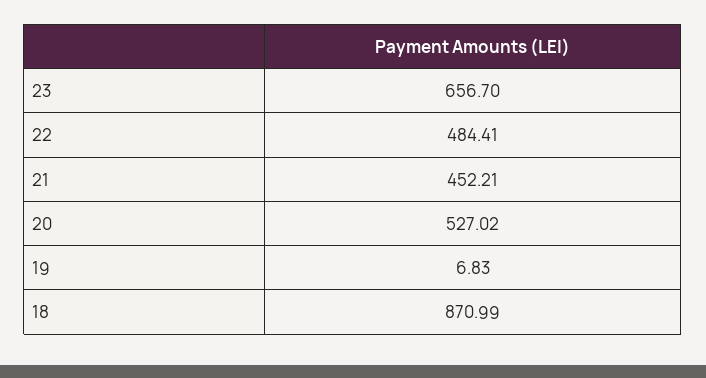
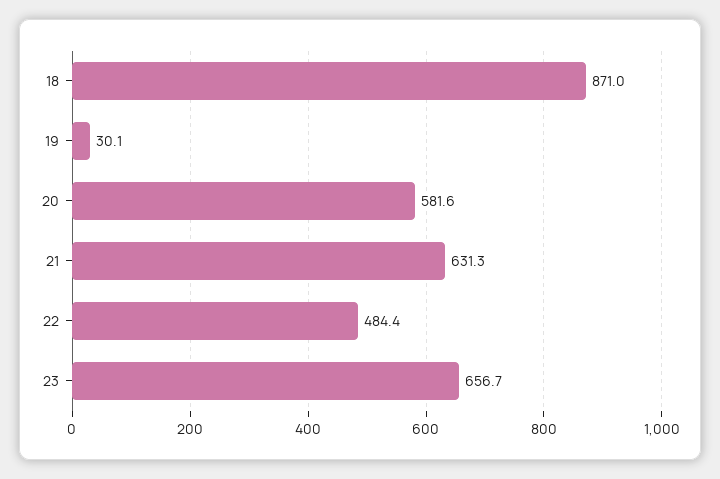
  {
    "23": 656.7,
    "22": 484.41,
-   "21": 452.21,
+   "21": 631.3,
-   "20": 527.02,
+   "20": 581.6,
-   "19": 6.83,
+   "19": 30.1,
    "18": 870.99
  }

